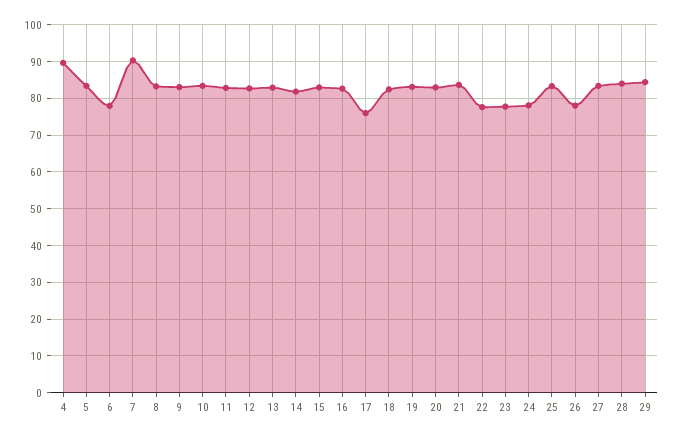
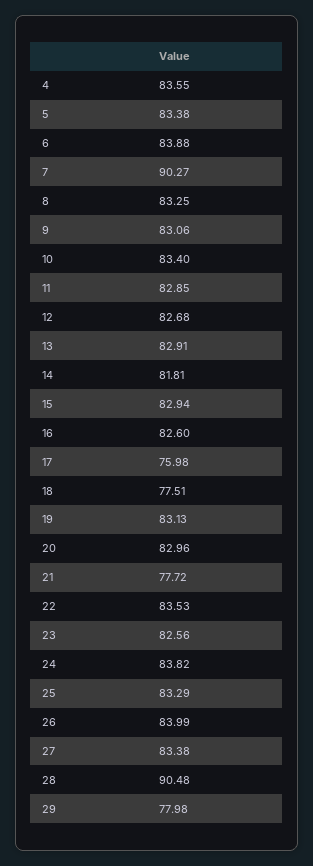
  {
-   "4": 90,
+   "4": 83.55,
    "5": 83.38,
-   "6": 78,
+   "6": 83.88,
    "7": 90.27,
    "8": 83.25,
    "9": 83.06,
    "10": 83.4,
    "11": 82.85,
    "12": 82.68,
    "13": 82.91,
    "14": 81.81,
    "15": 82.94,
    "16": 82.6,
    "17": 75.98,
-   "18": 82,
+   "18": 77.51,
    "19": 83.13,
    "20": 82.96,
-   "21": 84,
+   "21": 77.72,
-   "22": 78,
+   "22": 83.53,
-   "23": 78,
+   "23": 82.56,
-   "24": 78,
+   "24": 83.82,
    "25": 83.29,
-   "26": 78,
+   "26": 83.99,
    "27": 83.38,
-   "28": 84,
+   "28": 90.48,
-   "29": 84
+   "29": 77.98
  }

